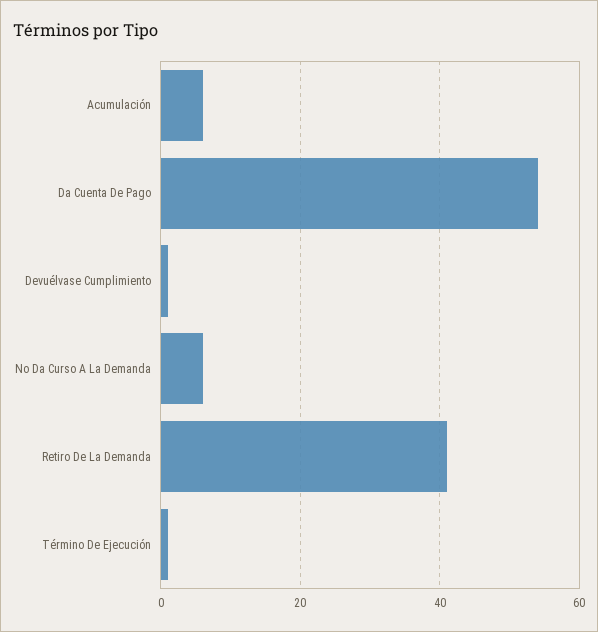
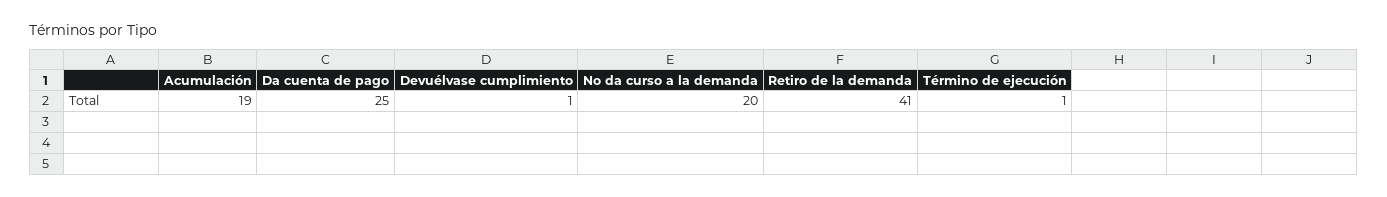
  {
-   "Acumulación": 5,
+   "Acumulación": 19,
-   "Da Cuenta De Pago": 55,
+   "Da Cuenta De Pago": 25,
    "Devuélvase Cumplimiento": 1,
-   "No Da Curso A La Demanda": 5,
+   "No Da Curso A La Demanda": 20,
    "Retiro De La Demanda": 41,
    "Término De Ejecución": 1
  }

